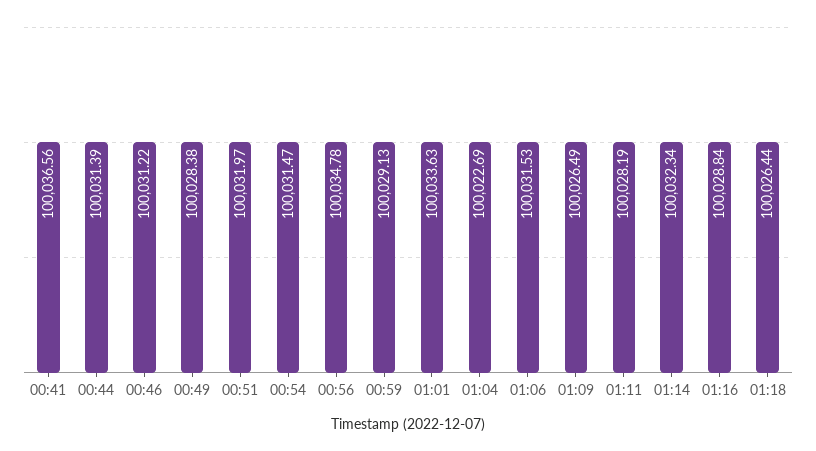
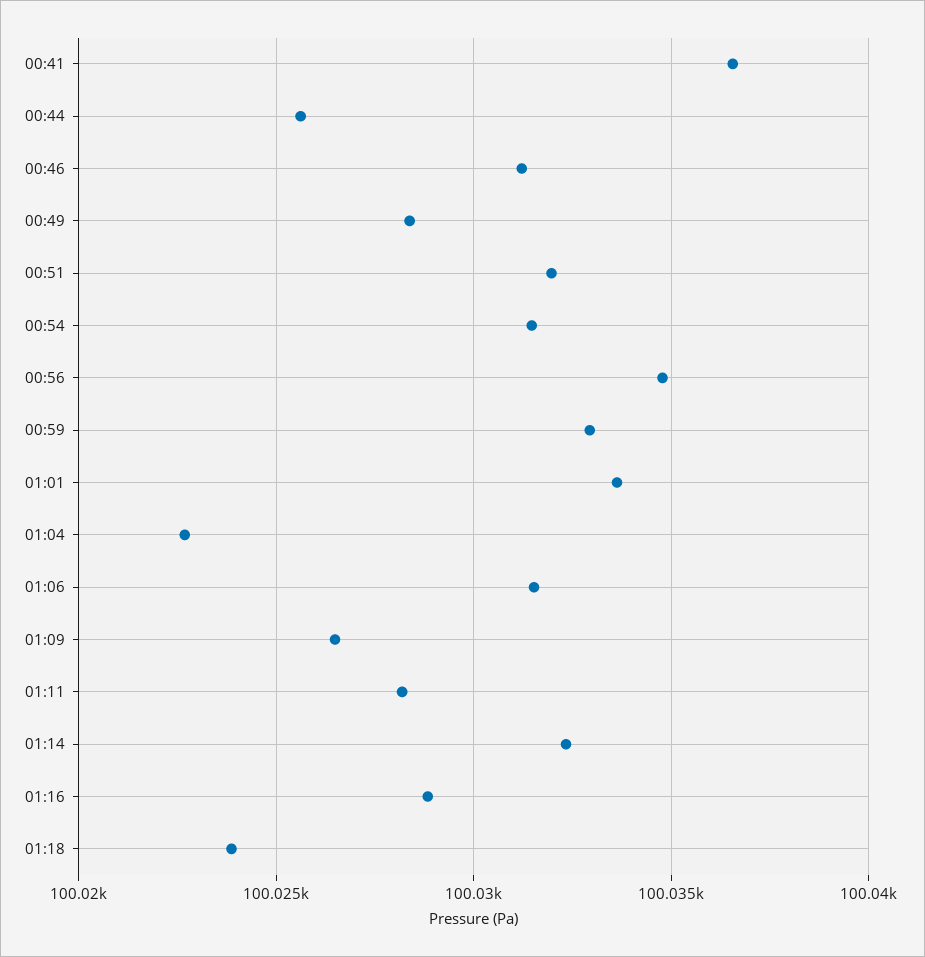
  {
    "00:41": 100036.56,
-   "00:44": 100031.39,
+   "00:44": 100025.5,
    "00:46": 100031.22,
    "00:49": 100028.38,
    "00:51": 100031.97,
    "00:54": 100031.47,
    "00:56": 100034.78,
-   "00:59": 100029.13,
+   "00:59": 100033,
    "01:01": 100033.63,
    "01:04": 100022.69,
    "01:06": 100031.53,
    "01:09": 100026.49,
    "01:11": 100028.19,
    "01:14": 100032.34,
    "01:16": 100028.84,
-   "01:18": 100026.44
+   "01:18": 100024
  }

